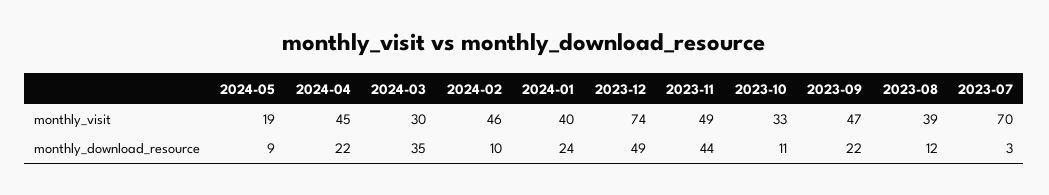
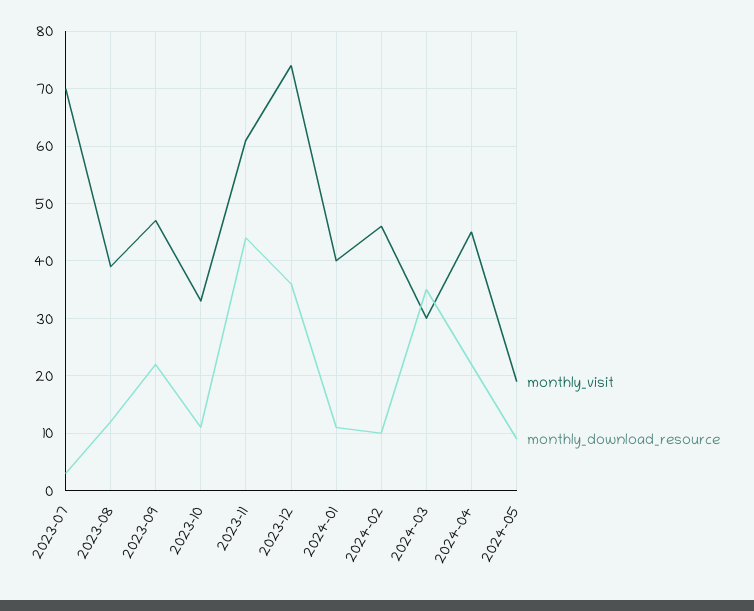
  {
    "monthly_visit": {
      "2024-05": 19,
      "2024-04": 45,
      "2024-03": 30,
      "2024-02": 46,
      "2024-01": 40,
      "2023-12": 74,
-     "2023-11": 49,
+     "2023-11": 60,
      "2023-10": 33,
      "2023-09": 47,
      "2023-08": 39,
      "2023-07": 70
    },
    "monthly_download_resource": {
      "2024-05": 9,
      "2024-04": 22,
      "2024-03": 35,
      "2024-02": 10,
-     "2024-01": 24,
+     "2024-01": 10,
-     "2023-12": 49,
+     "2023-12": 35,
      "2023-11": 44,
      "2023-10": 11,
      "2023-09": 22,
      "2023-08": 12,
      "2023-07": 3
    }
  }

